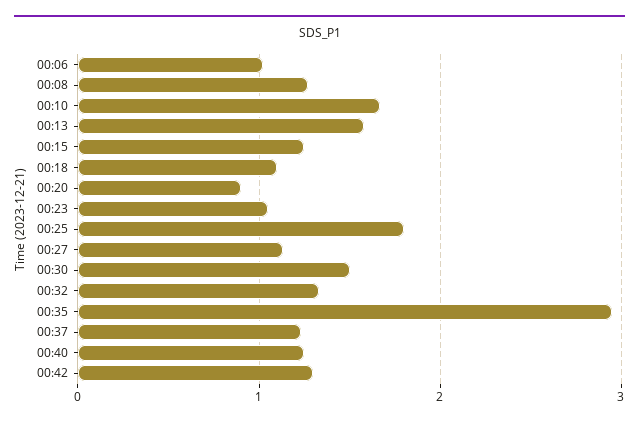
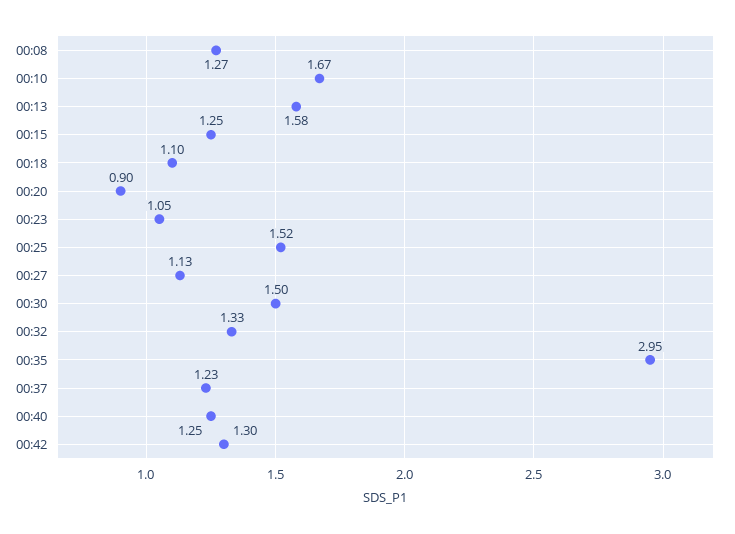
  {
-   "00:06": 1,
    "00:08": 1.27,
    "00:10": 1.67,
    "00:13": 1.58,
    "00:15": 1.25,
    "00:18": 1.1,
    "00:20": 0.9,
    "00:23": 1.05,
-   "00:25": 1.8,
+   "00:25": 1.52,
    "00:27": 1.13,
    "00:30": 1.5,
    "00:32": 1.33,
    "00:35": 2.95,
    "00:37": 1.23,
    "00:40": 1.25,
    "00:42": 1.3
  }

